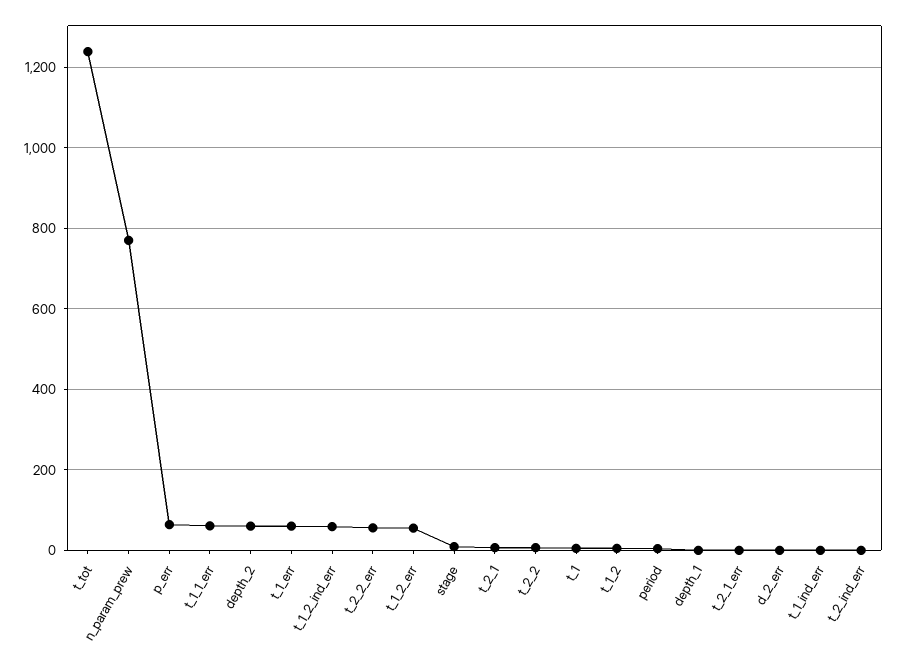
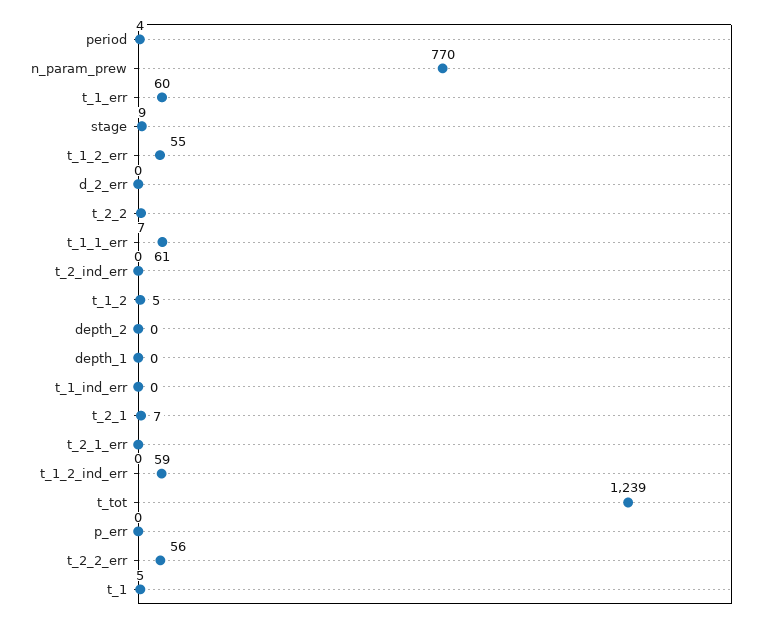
  {
    "t_tot": 1239,
    "n_param_prew": 770,
-   "p_err": 60,
+   "p_err": 0,
    "t_1_1_err": 61,
-   "depth_2": 60,
+   "depth_2": 0,
    "t_1_err": 60,
    "t_1_2_ind_err": 59,
    "t_2_2_err": 56,
    "t_1_2_err": 55,
    "stage": 9,
    "t_2_1": 7,
    "t_2_2": 7,
    "t_1": 5,
    "t_1_2": 5,
    "period": 4,
    "depth_1": 0,
    "t_2_1_err": 0,
    "d_2_err": 0,
    "t_1_ind_err": 0,
    "t_2_ind_err": 0
  }

